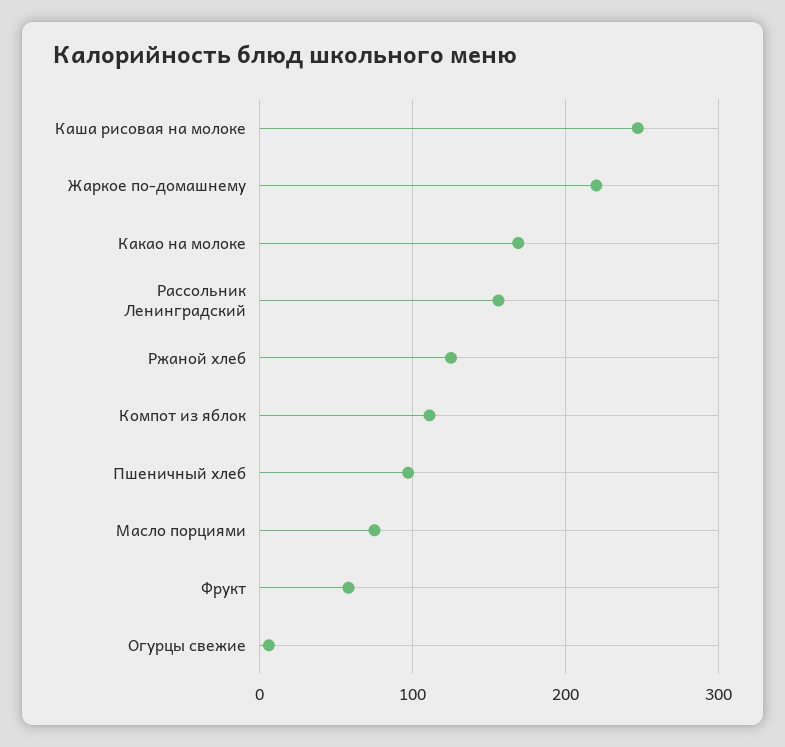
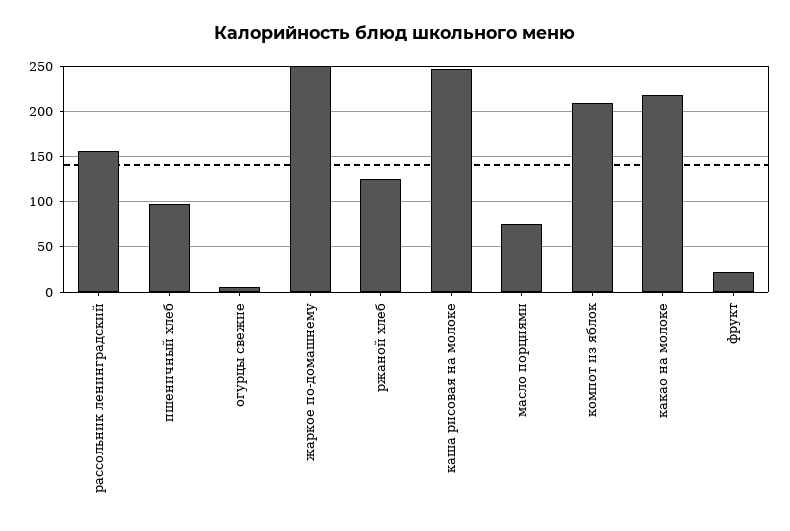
  {
    "Каша рисовая на молоке": 250,
-   "Жаркое по-домашнему": 220,
+   "Жаркое по-домашнему": 250,
-   "Какао на молоке": 170,
+   "Какао на молоке": 220,
    "Рассольник Ленинградский": 160,
    "Ржаной хлеб": 130,
-   "Компот из яблок": 110,
+   "Компот из яблок": 210,
    "Пшеничный хлеб": 100,
    "Масло порциями": 80,
-   "Фрукт": 60,
+   "Фрукт": 20,
    "Огурцы свежие": 10
  }

